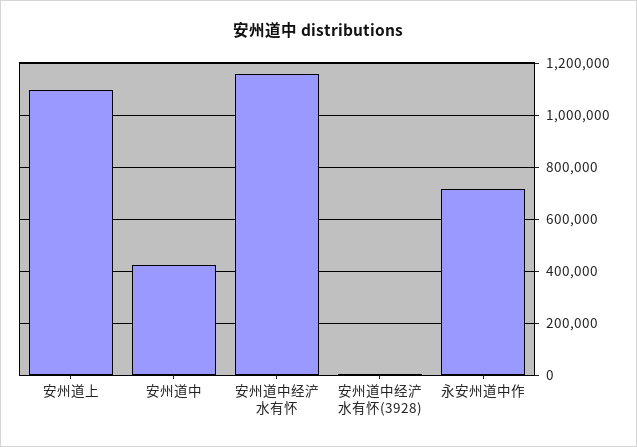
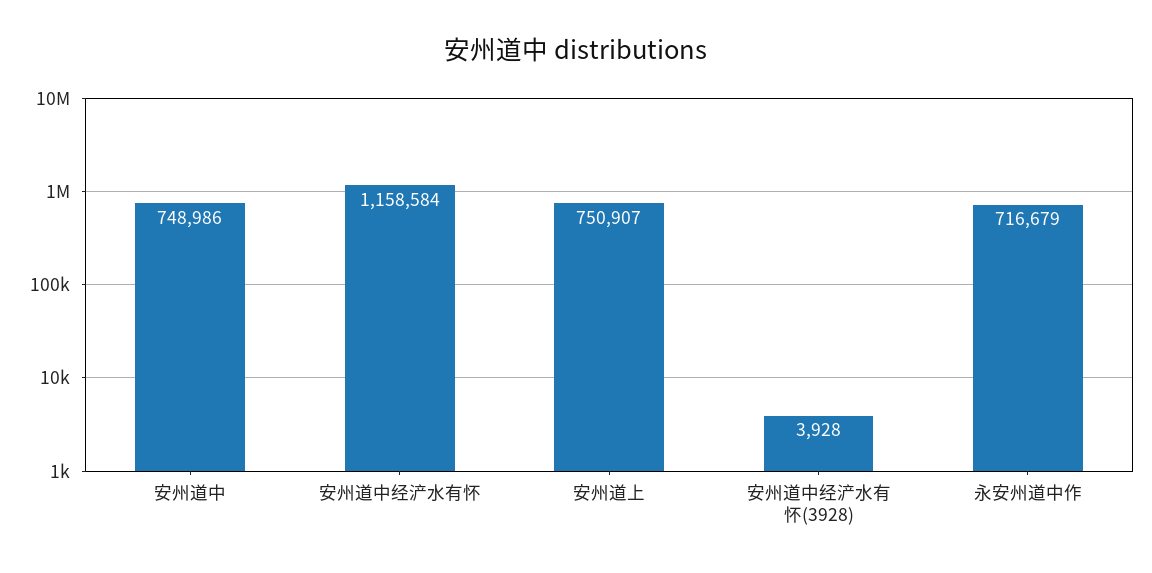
  {
-   "安州道上": 1100000,
+   "安州道上": 750907,
-   "安州道中": 425000,
+   "安州道中": 748986,
    "安州道中经浐水有怀": 1158584,
    "安州道中经浐水有怀(3928)": 3928,
    "永安州道中作": 716679
  }

